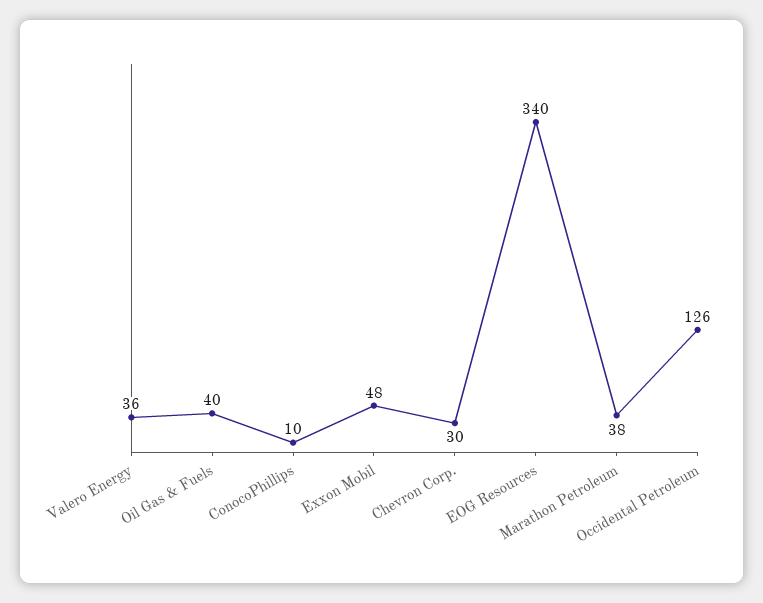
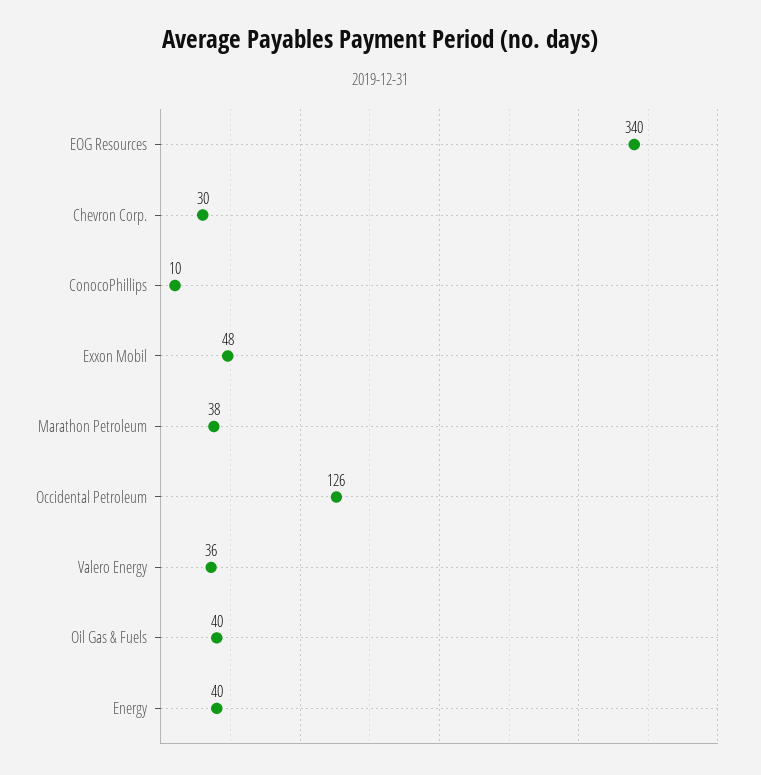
  {
    "Valero Energy": 36,
    "Oil Gas & Fuels": 40,
    "ConocoPhillips": 10,
    "Exxon Mobil": 48,
    "Chevron Corp.": 30,
    "EOG Resources": 340,
    "Marathon Petroleum": 38,
-   "Occidental Petroleum": 126
+   "Occidental Petroleum": 126,
+   "Energy": 40
  }

